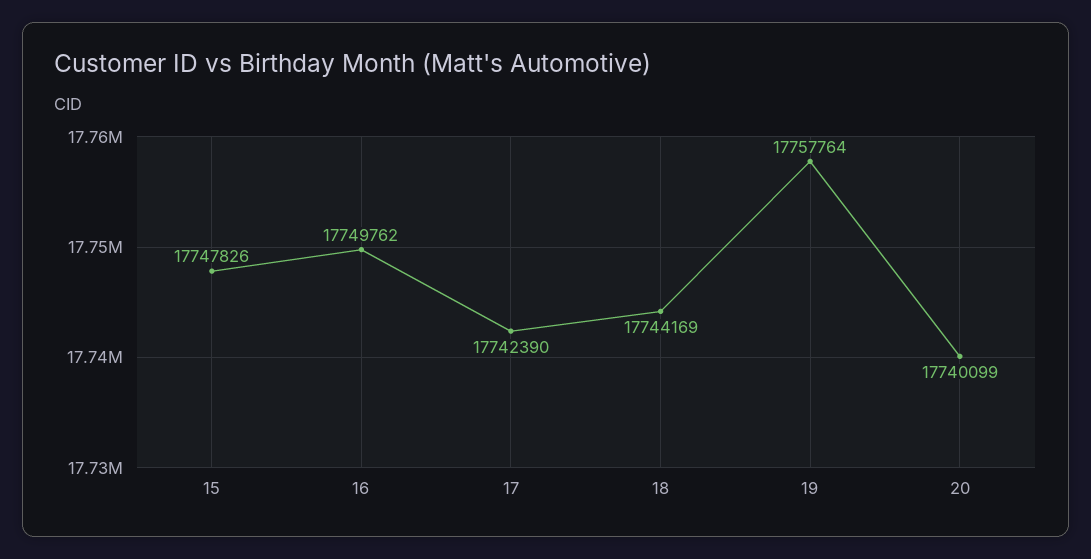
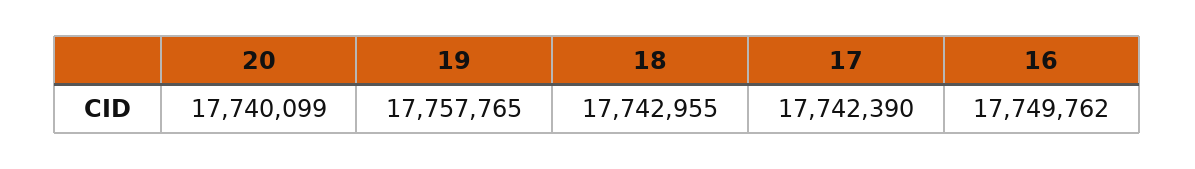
  {
-   "15": 17747826,
    "16": 17749762,
    "17": 17742390,
-   "18": 17744169,
+   "18": 17742955,
-   "19": 17757764,
+   "19": 17757765,
    "20": 17740099
  }

